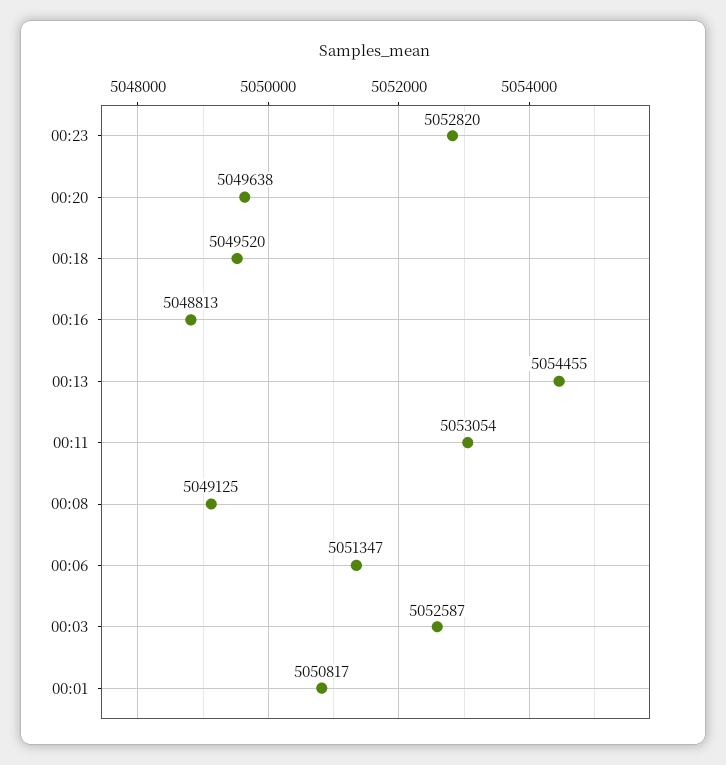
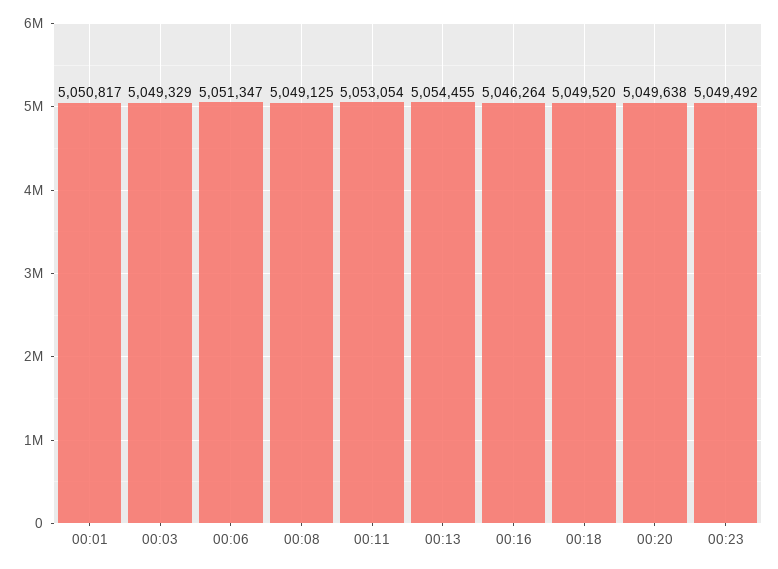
  {
-   "00:23": 5052820,
+   "00:23": 5049492,
    "00:20": 5049638,
    "00:18": 5049520,
-   "00:16": 5048813,
+   "00:16": 5046264,
    "00:13": 5054455,
    "00:11": 5053054,
    "00:08": 5049125,
    "00:06": 5051347,
-   "00:03": 5052587,
+   "00:03": 5049329,
    "00:01": 5050817
  }

